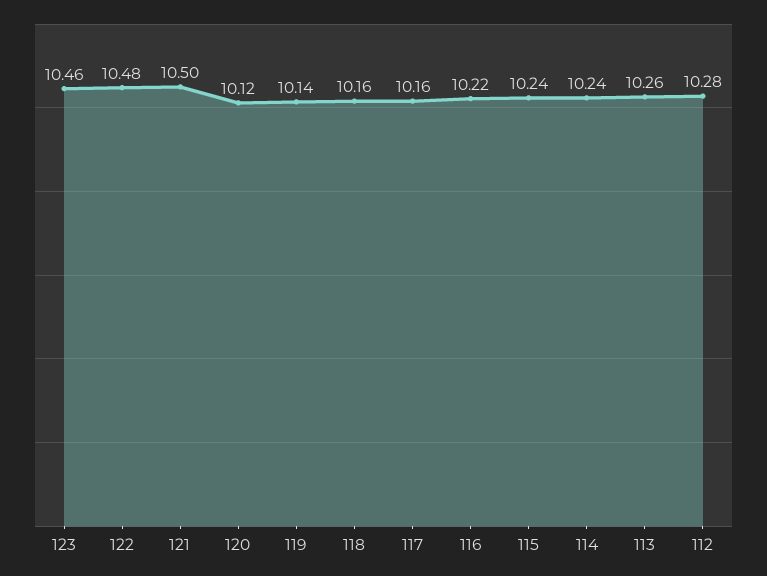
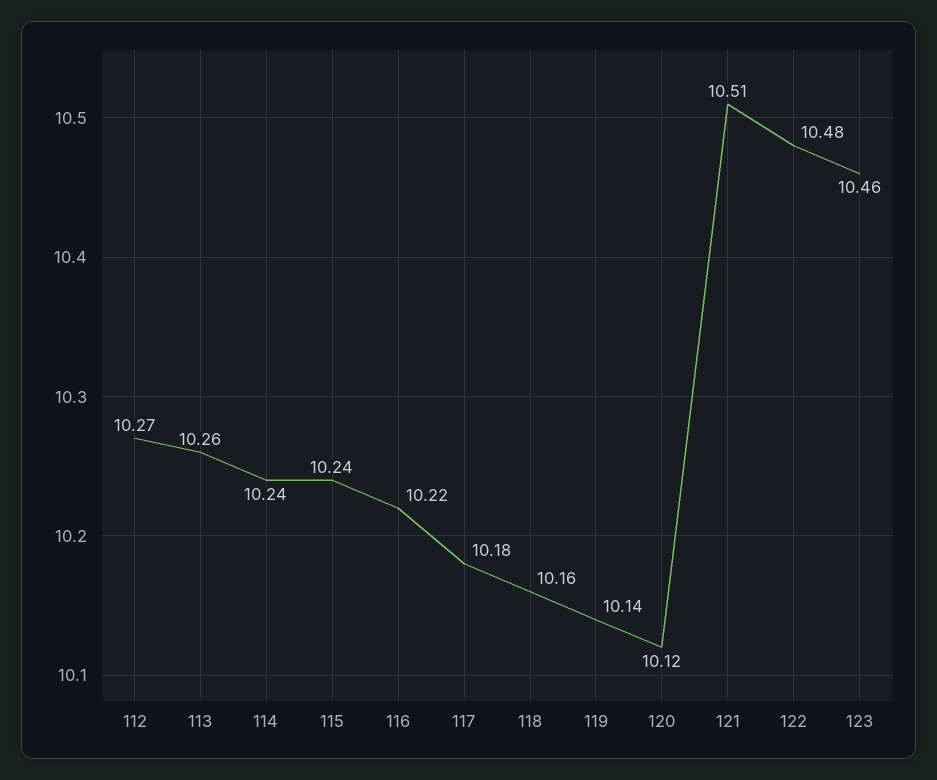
  {
    "123": 10.46,
    "122": 10.48,
-   "121": 10.5,
+   "121": 10.51,
    "120": 10.12,
    "119": 10.14,
    "118": 10.16,
-   "117": 10.16,
+   "117": 10.18,
    "116": 10.22,
    "115": 10.24,
    "114": 10.24,
    "113": 10.26,
-   "112": 10.28
+   "112": 10.27
  }

